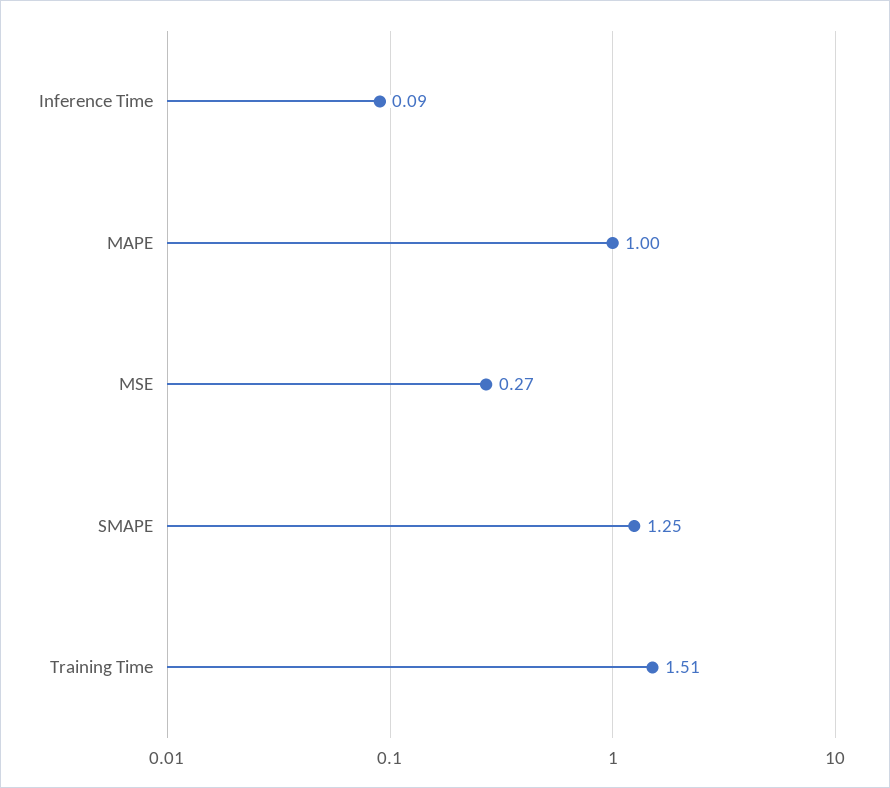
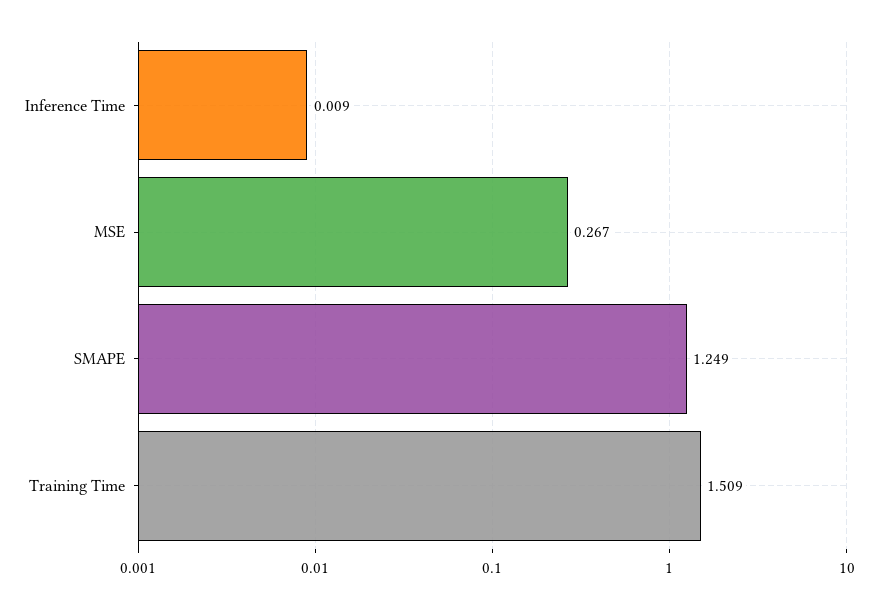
  {
-   "Inference Time": 0.09,
+   "Inference Time": 0.009,
-   "MAPE": 1,
    "MSE": 0.267,
    "SMAPE": 1.249,
    "Training Time": 1.509
  }

